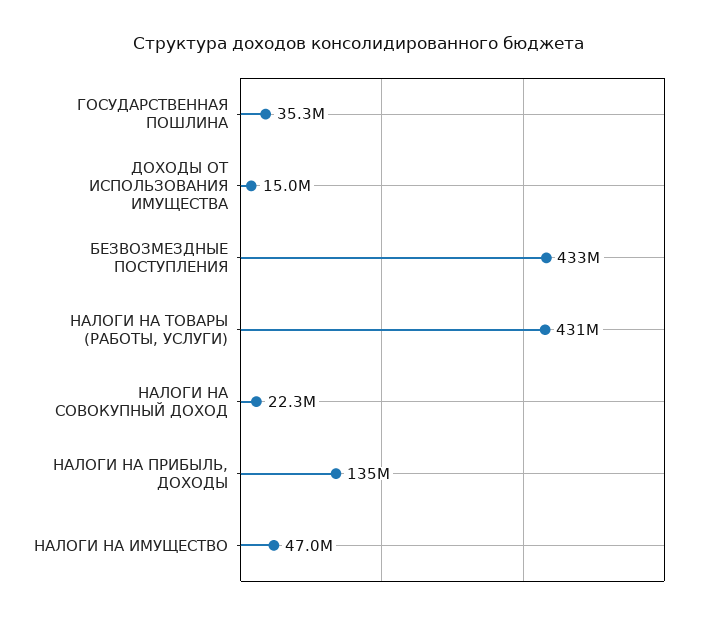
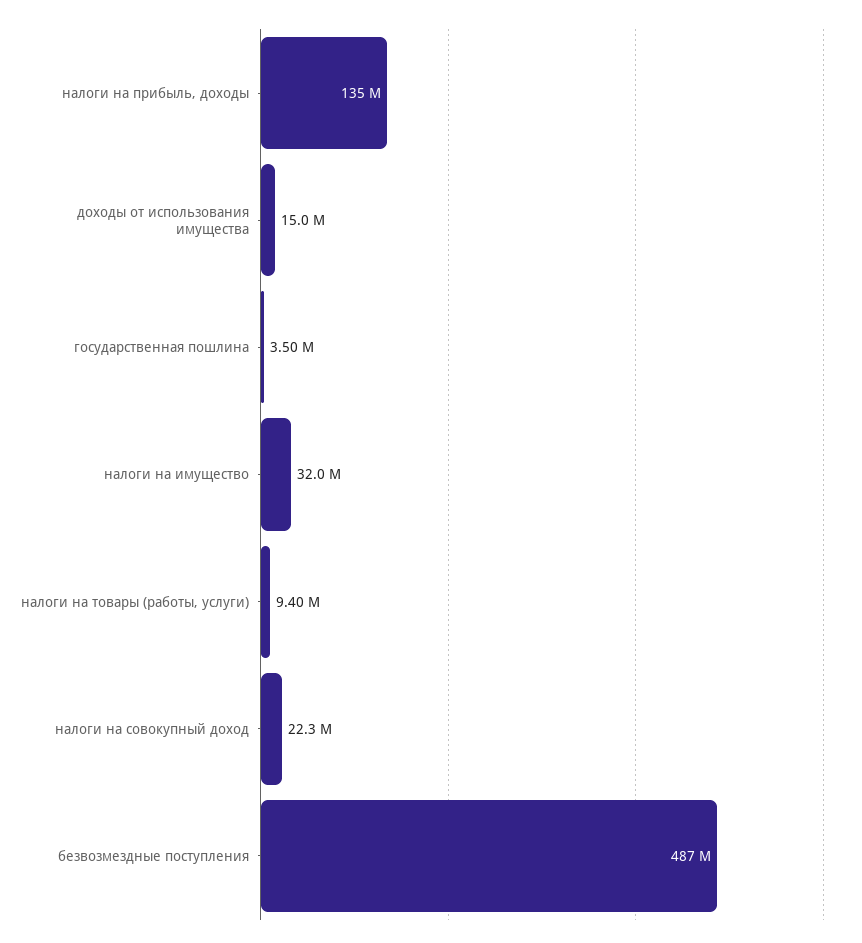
  {
-   "ГОСУДАРСТВЕННАЯ ПОШЛИНА": 35300000,
+   "ГОСУДАРСТВЕННАЯ ПОШЛИНА": 3500000,
    "ДОХОДЫ ОТ ИСПОЛЬЗОВАНИЯ ИМУЩЕСТВА": 15000000,
-   "БЕЗВОЗМЕЗДНЫЕ ПОСТУПЛЕНИЯ": 433000000,
+   "БЕЗВОЗМЕЗДНЫЕ ПОСТУПЛЕНИЯ": 487000000,
-   "НАЛОГИ НА ТОВАРЫ (РАБОТЫ, УСЛУГИ)": 431000000,
+   "НАЛОГИ НА ТОВАРЫ (РАБОТЫ, УСЛУГИ)": 9400000,
    "НАЛОГИ НА СОВОКУПНЫЙ ДОХОД": 22300000,
    "НАЛОГИ НА ПРИБЫЛЬ, ДОХОДЫ": 135000000,
-   "НАЛОГИ НА ИМУЩЕСТВО": 47000000
+   "НАЛОГИ НА ИМУЩЕСТВО": 32000000
  }

